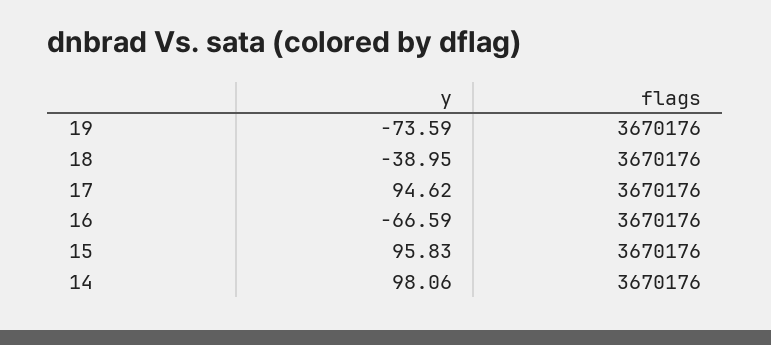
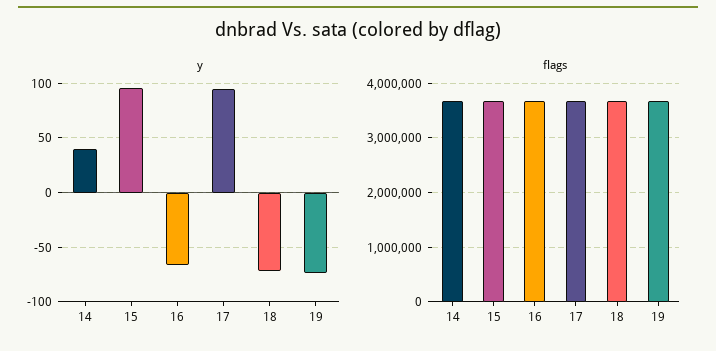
  {
    "y": {
      "19": -73.59,
-     "18": -38.95,
+     "18": -70,
      "17": 94.62,
      "16": -66.59,
      "15": 95.83,
-     "14": 98.06
+     "14": 40
    },
    "flags": {
      "19": 3670176,
      "18": 3670176,
      "17": 3670176,
      "16": 3670176,
      "15": 3670176,
      "14": 3670176
    }
  }

